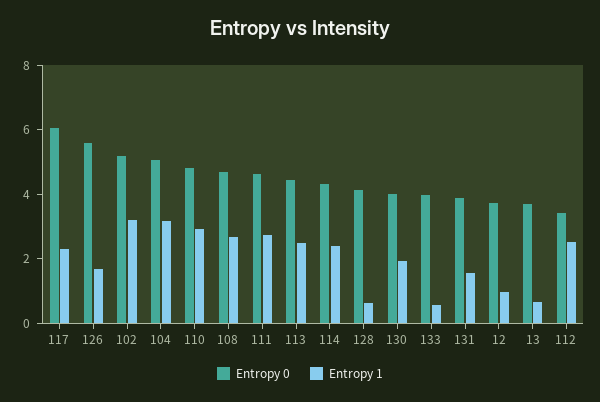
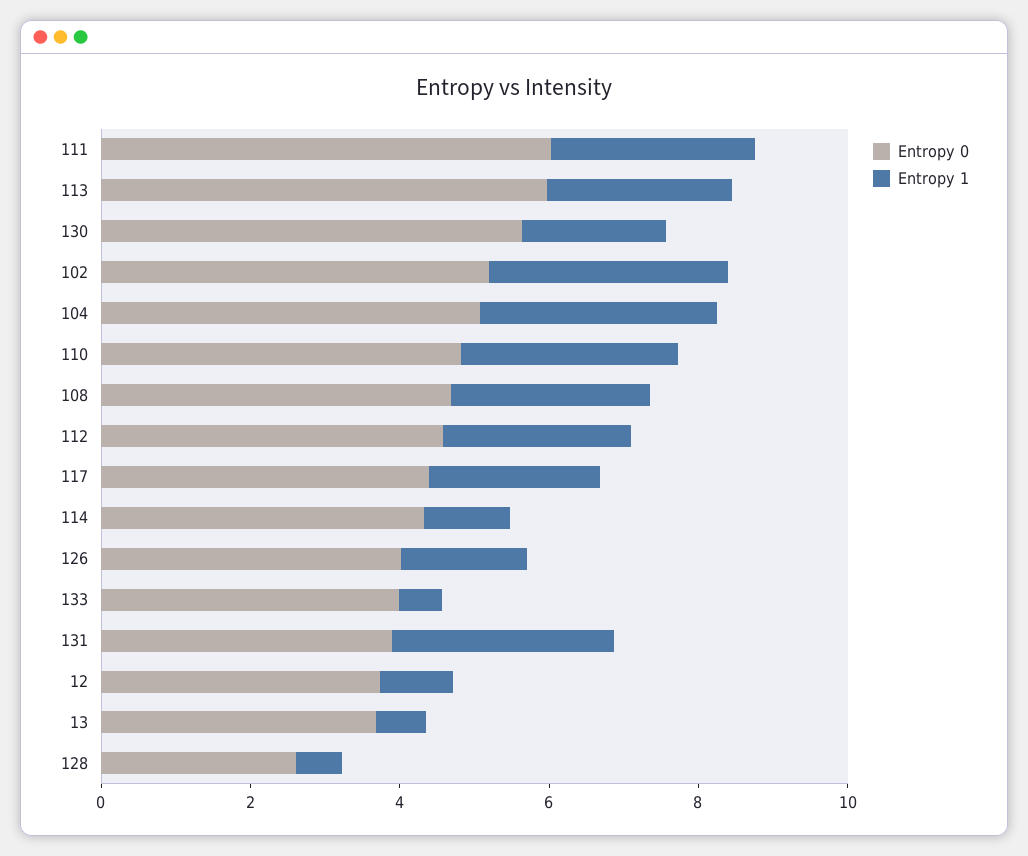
  {
    "Entropy 0": {
-     "117": 6,
+     "117": 4.5,
-     "126": 5.5,
+     "126": 4,
      "102": 5,
      "104": 5,
      "110": 5,
      "108": 4.5,
-     "111": 4.5,
+     "111": 6,
-     "113": 4.5,
+     "113": 6,
      "114": 4.5,
-     "128": 4,
+     "128": 2.5,
-     "130": 4,
+     "130": 5.5,
      "133": 4,
      "131": 4,
      "12": 3.5,
      "13": 3.5,
-     "112": 3.5
+     "112": 4.5
    },
    "Entropy 1": {
      "117": 2.5,
      "126": 1.5,
      "102": 3,
      "104": 3,
      "110": 3,
      "108": 2.5,
      "111": 2.5,
      "113": 2.5,
-     "114": 2.5,
+     "114": 1,
      "128": 0.5,
      "130": 2,
      "133": 0.5,
-     "131": 1.5,
+     "131": 3,
      "12": 1,
      "13": 0.5,
      "112": 2.5
    }
  }

